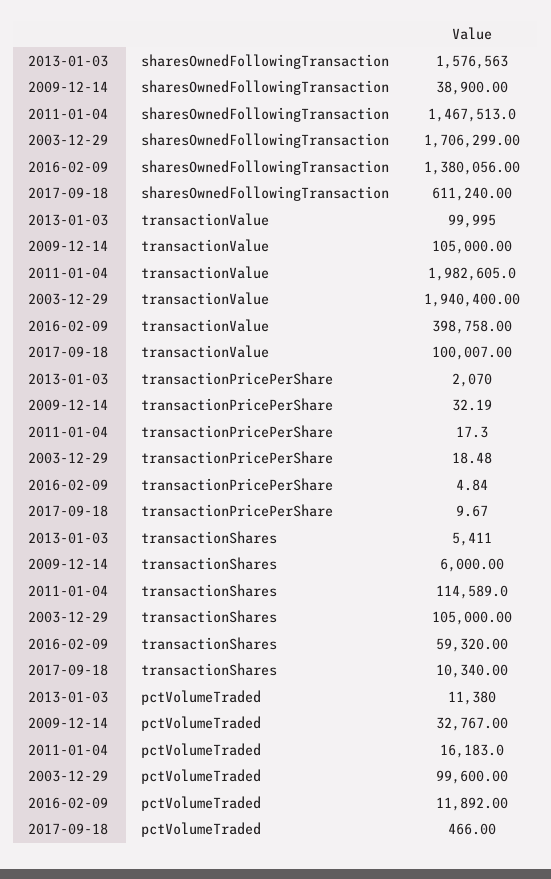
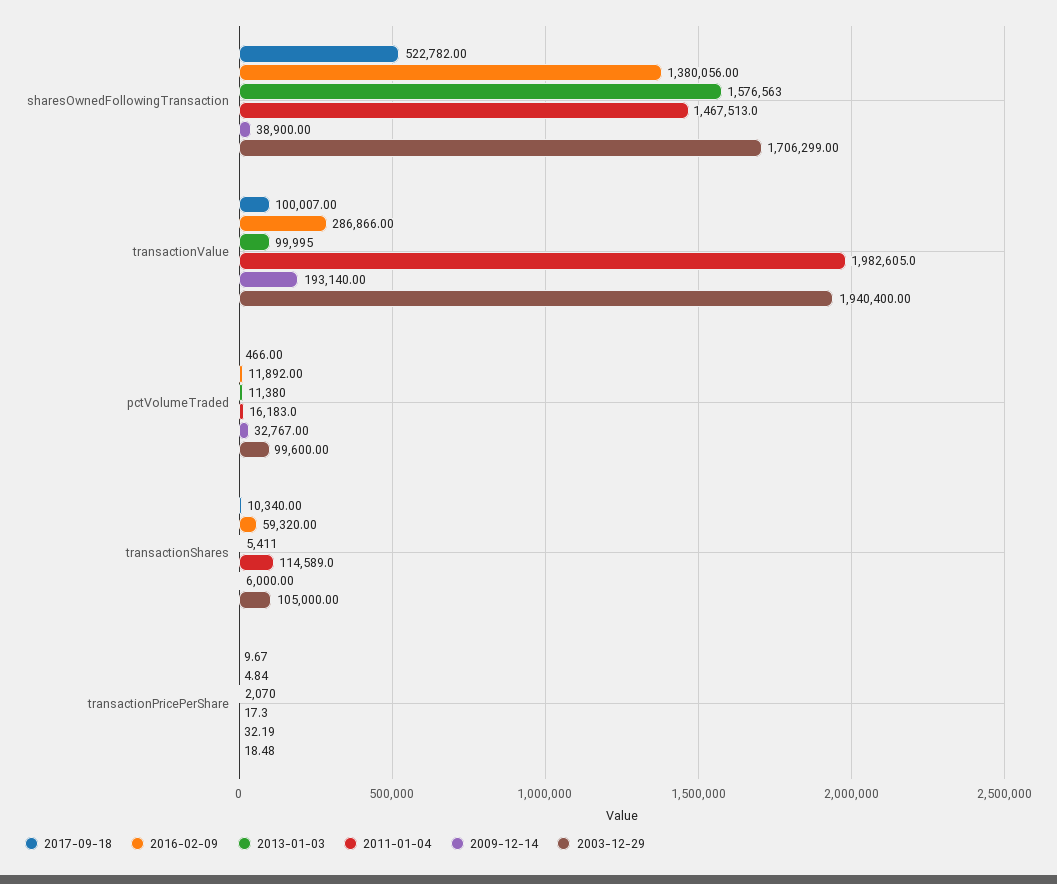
  {
    "2013-01-03": {
      "sharesOwnedFollowingTransaction": 1576563,
      "transactionValue": 99995,
      "transactionPricePerShare": 2070,
      "transactionShares": 5411,
      "pctVolumeTraded": 11380
    },
    "2009-12-14": {
      "sharesOwnedFollowingTransaction": 38900,
-     "transactionValue": 105000,
+     "transactionValue": 193140,
      "transactionPricePerShare": 32.19,
      "transactionShares": 6000,
      "pctVolumeTraded": 32767
    },
    "2011-01-04": {
      "sharesOwnedFollowingTransaction": 1467513,
      "transactionValue": 1982605,
      "transactionPricePerShare": 17.3,
      "transactionShares": 114589,
      "pctVolumeTraded": 16183
    },
    "2003-12-29": {
      "sharesOwnedFollowingTransaction": 1706299,
      "transactionValue": 1940400,
      "transactionPricePerShare": 18.48,
      "transactionShares": 105000,
      "pctVolumeTraded": 99600
    },
    "2016-02-09": {
      "sharesOwnedFollowingTransaction": 1380056,
-     "transactionValue": 398758,
+     "transactionValue": 286866,
      "transactionPricePerShare": 4.84,
      "transactionShares": 59320,
      "pctVolumeTraded": 11892
    },
    "2017-09-18": {
-     "sharesOwnedFollowingTransaction": 611240,
+     "sharesOwnedFollowingTransaction": 522782,
      "transactionValue": 100007,
      "transactionPricePerShare": 9.67,
      "transactionShares": 10340,
      "pctVolumeTraded": 466
    }
  }

